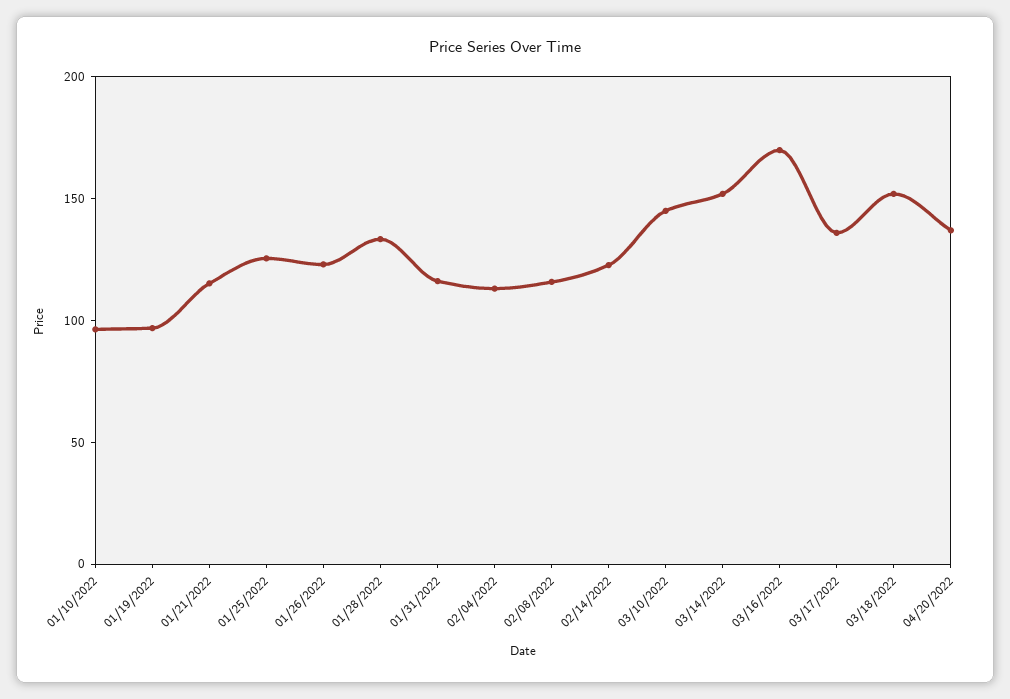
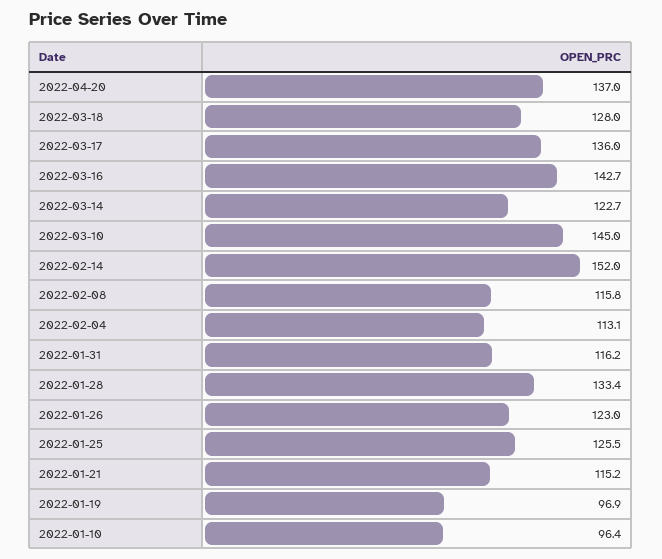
  {
    "01/10/2022": 96.4,
    "01/19/2022": 96.9,
    "01/21/2022": 115.2,
    "01/25/2022": 125.5,
    "01/26/2022": 123,
    "01/28/2022": 133.4,
    "01/31/2022": 116.2,
    "02/04/2022": 113.1,
    "02/08/2022": 115.8,
-   "02/14/2022": 120,
+   "02/14/2022": 152,
    "03/10/2022": 145,
-   "03/14/2022": 150,
+   "03/14/2022": 122.7,
-   "03/16/2022": 170,
+   "03/16/2022": 142.7,
    "03/17/2022": 136,
-   "03/18/2022": 150,
+   "03/18/2022": 128,
    "04/20/2022": 137
  }

